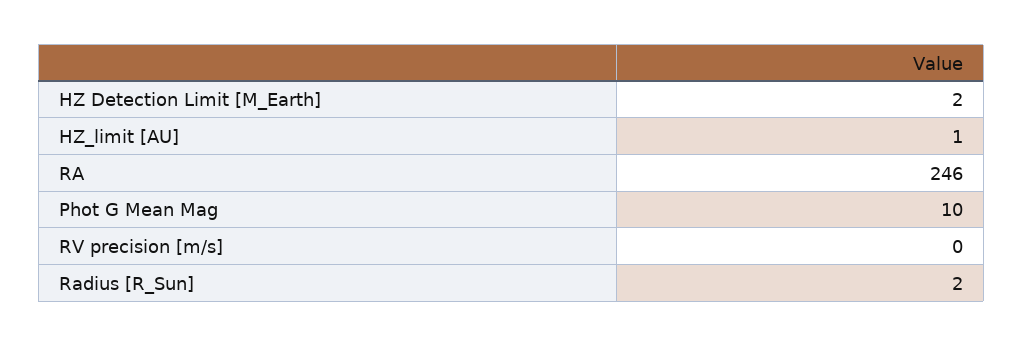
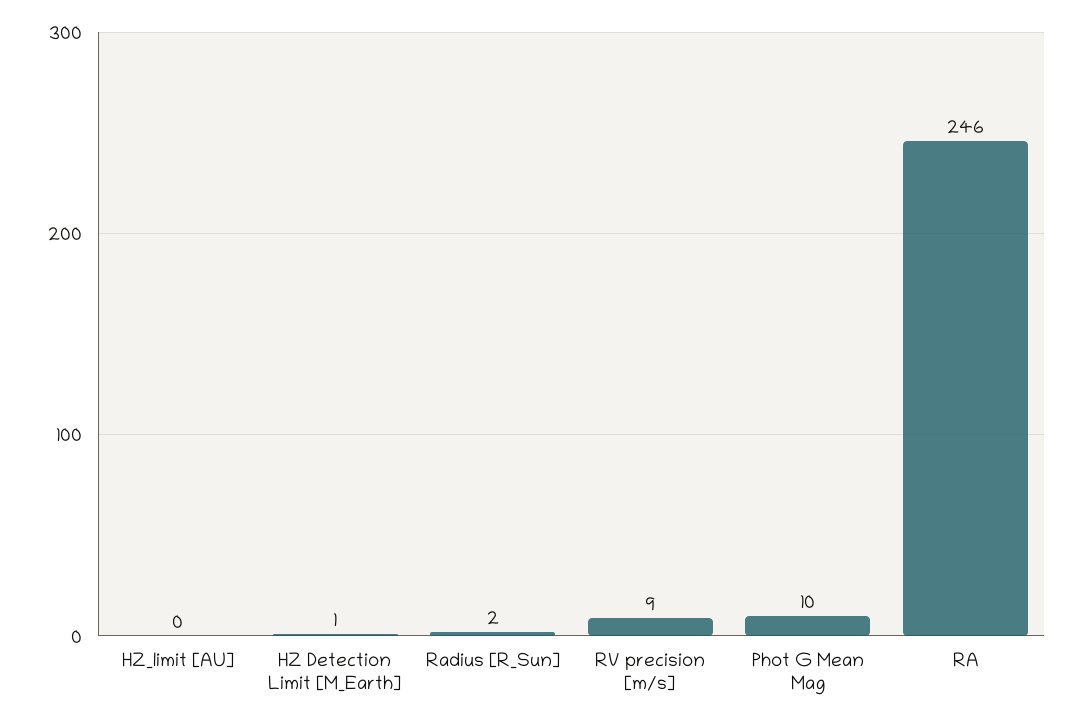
  {
-   "HZ Detection Limit [M_Earth]": 2,
+   "HZ Detection Limit [M_Earth]": 1,
-   "HZ_limit [AU]": 1,
+   "HZ_limit [AU]": 0,
    "RA": 246,
    "Phot G Mean Mag": 10,
-   "RV precision [m/s]": 0,
+   "RV precision [m/s]": 9,
    "Radius [R_Sun]": 2
  }

